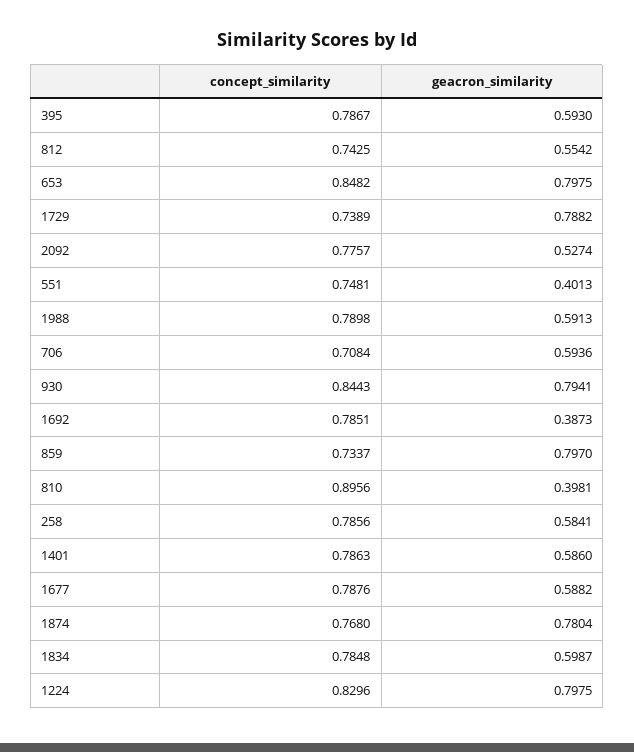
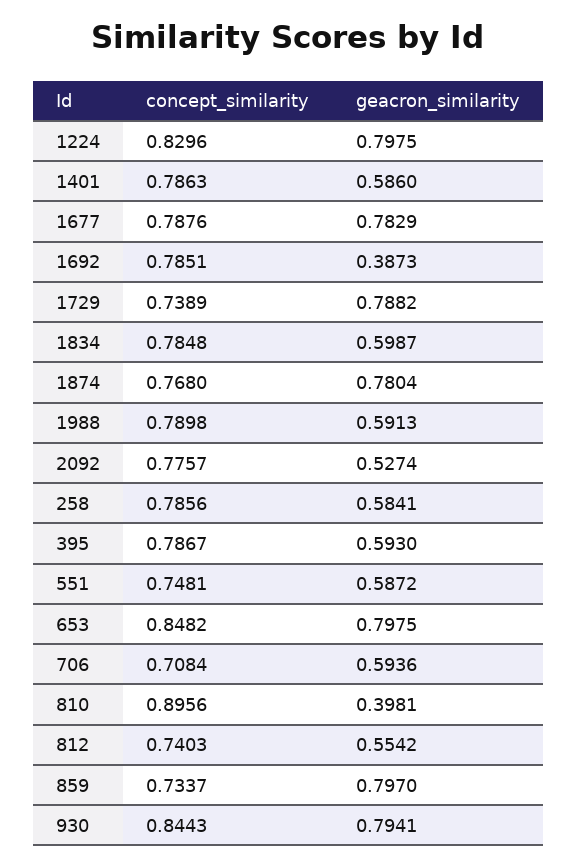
  {
    "concept_similarity": {
      "395": 0.7867,
-     "812": 0.7425,
+     "812": 0.7403,
      "653": 0.8482,
      "1729": 0.7389,
      "2092": 0.7757,
      "551": 0.7481,
      "1988": 0.7898,
      "706": 0.7084,
      "930": 0.8443,
      "1692": 0.7851,
      "859": 0.7337,
      "810": 0.8956,
      "258": 0.7856,
      "1401": 0.7863,
      "1677": 0.7876,
      "1874": 0.768,
      "1834": 0.7848,
      "1224": 0.8296
    },
    "geacron_similarity": {
      "395": 0.593,
      "812": 0.5542,
      "653": 0.7975,
      "1729": 0.7882,
      "2092": 0.5274,
-     "551": 0.4013,
+     "551": 0.5872,
      "1988": 0.5913,
      "706": 0.5936,
      "930": 0.7941,
      "1692": 0.3873,
      "859": 0.797,
      "810": 0.3981,
      "258": 0.5841,
      "1401": 0.586,
-     "1677": 0.5882,
+     "1677": 0.7829,
      "1874": 0.7804,
      "1834": 0.5987,
      "1224": 0.7975
    }
  }

